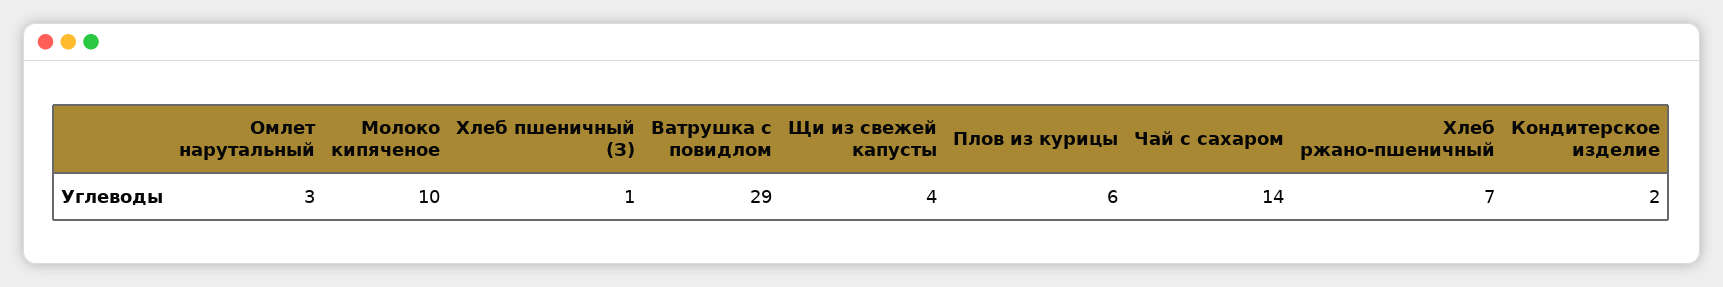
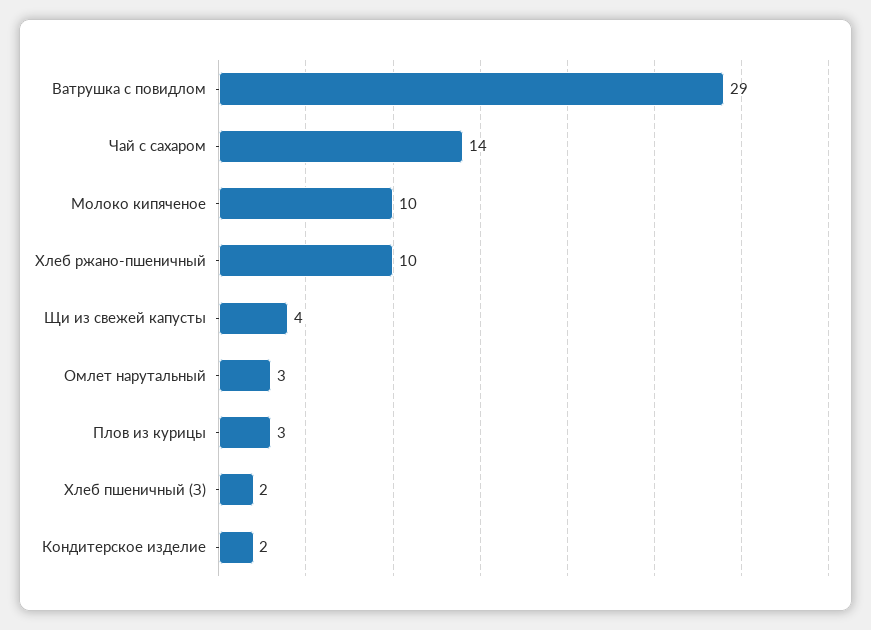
  {
    "Омлет нарутальный": 3,
    "Молоко кипяченое": 10,
-   "Хлеб пшеничный (З)": 1,
+   "Хлеб пшеничный (З)": 2,
    "Ватрушка с повидлом": 29,
    "Щи из свежей капусты": 4,
-   "Плов из курицы": 6,
+   "Плов из курицы": 3,
    "Чай с сахаром": 14,
-   "Хлеб ржано-пшеничный": 7,
+   "Хлеб ржано-пшеничный": 10,
    "Кондитерское изделие": 2
  }

